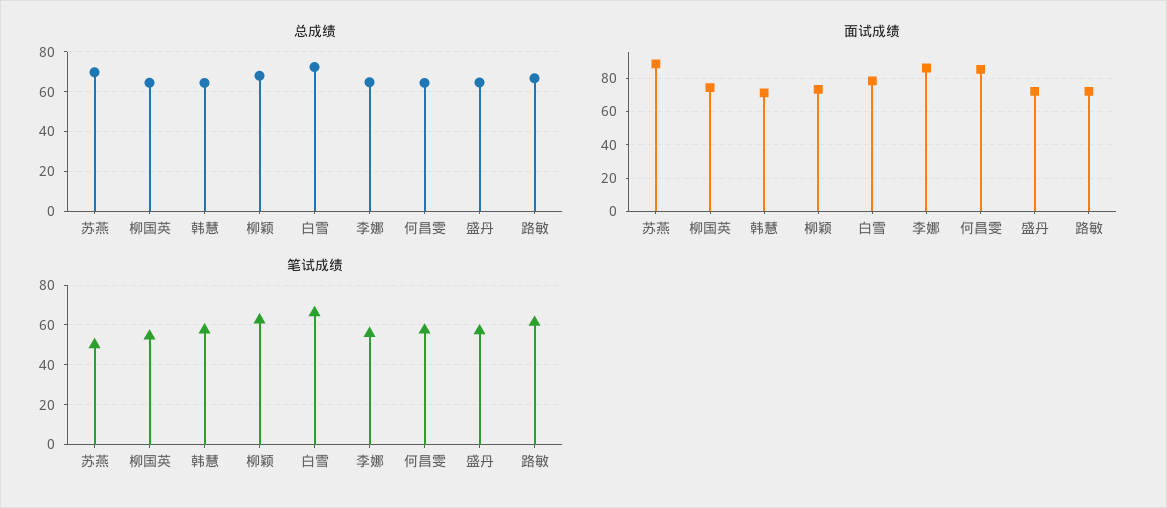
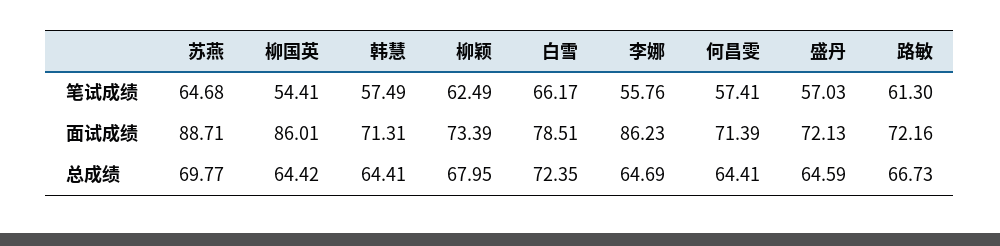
  {
    "总成绩": {
      "苏燕": 69.77,
      "柳国英": 64.42,
      "韩慧": 64.41,
      "柳颖": 67.95,
      "白雪": 72.35,
      "李娜": 64.69,
      "何昌雯": 64.41,
      "盛丹": 64.59,
      "路敏": 66.73
    },
    "面试成绩": {
      "苏燕": 88.71,
-     "柳国英": 75,
+     "柳国英": 86.01,
      "韩慧": 71.31,
      "柳颖": 73.39,
      "白雪": 78.51,
      "李娜": 86.23,
-     "何昌雯": 85,
+     "何昌雯": 71.39,
      "盛丹": 72.13,
      "路敏": 72.16
    },
    "笔试成绩": {
-     "苏燕": 50,
+     "苏燕": 64.68,
      "柳国英": 54.41,
      "韩慧": 57.49,
      "柳颖": 62.49,
      "白雪": 66.17,
      "李娜": 55.76,
      "何昌雯": 57.41,
      "盛丹": 57.03,
      "路敏": 61.3
    }
  }

